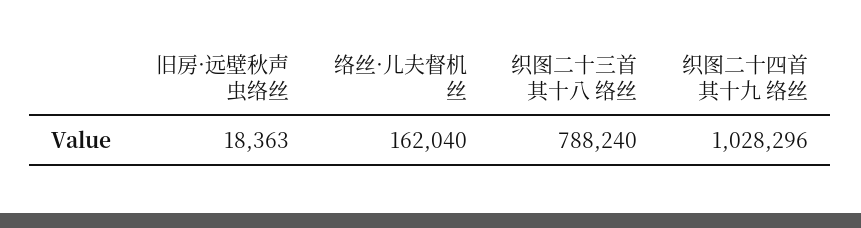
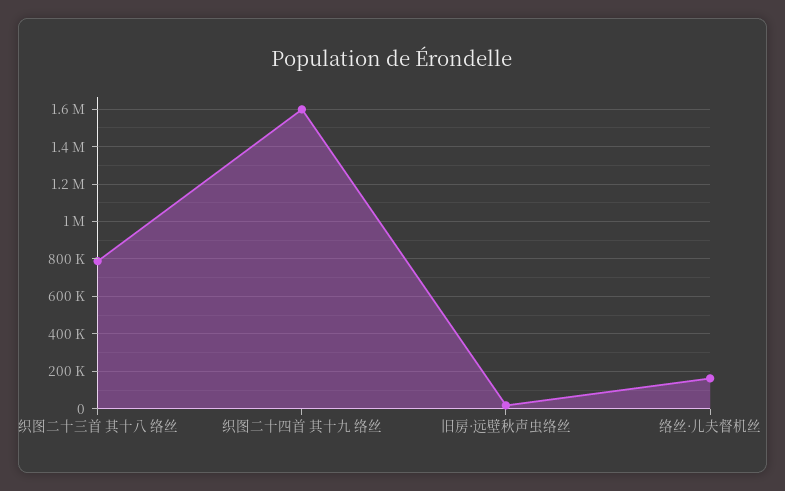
  {
    "旧房·远壁秋声虫络丝": 18363,
    "络丝·儿夫督机丝": 162040,
    "织图二十三首 其十八 络丝": 788240,
-   "织图二十四首 其十九 络丝": 1028296
+   "织图二十四首 其十九 络丝": 1600000
  }

